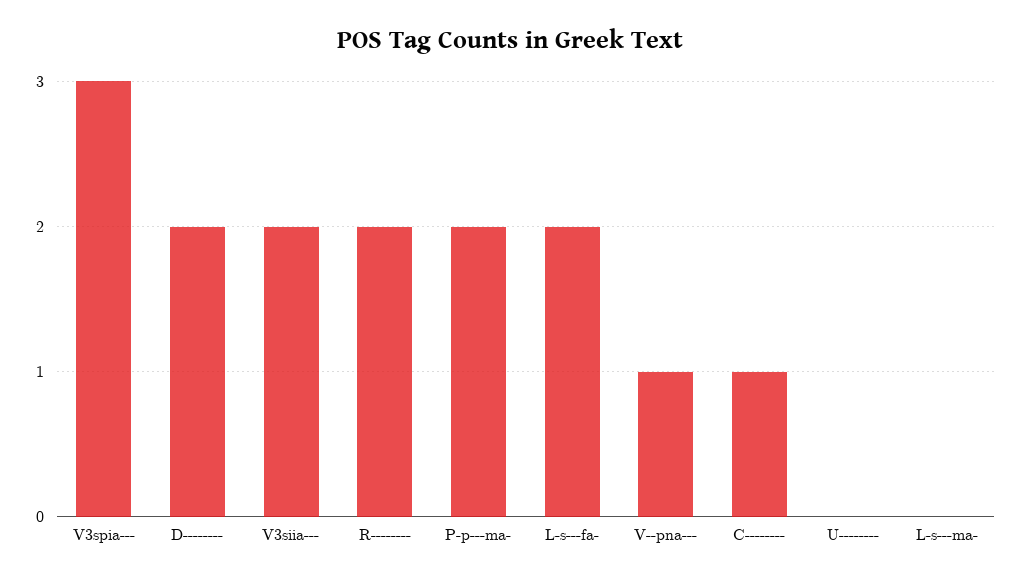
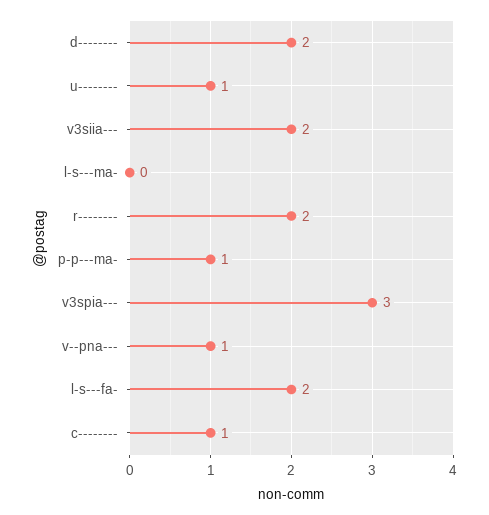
  {
    "V3spia---": 3,
    "D--------": 2,
    "V3siia---": 2,
    "R--------": 2,
-   "P-p---ma-": 2,
+   "P-p---ma-": 1,
    "L-s---fa-": 2,
    "V--pna---": 1,
    "C--------": 1,
-   "U--------": 0,
+   "U--------": 1,
    "L-s---ma-": 0
  }

